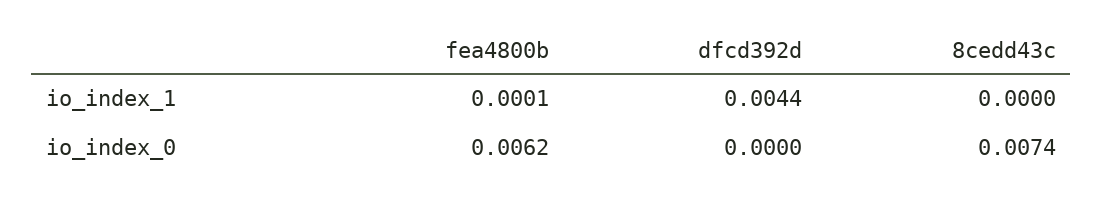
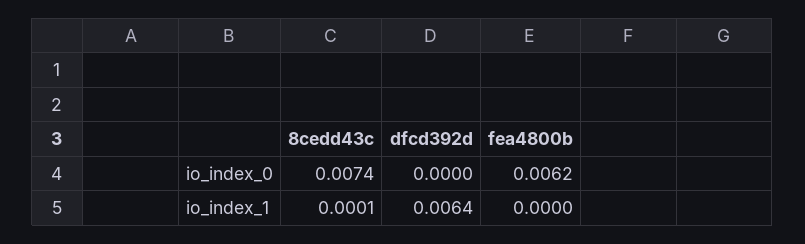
  {
    "fea4800b": {
-     "io_index_1": 0.0001,
+     "io_index_1": 0,
      "io_index_0": 0.0062
    },
    "dfcd392d": {
-     "io_index_1": 0.0044,
+     "io_index_1": 0.0064,
      "io_index_0": 0
    },
    "8cedd43c": {
-     "io_index_1": 0,
+     "io_index_1": 0.0001,
      "io_index_0": 0.0074
    }
  }

